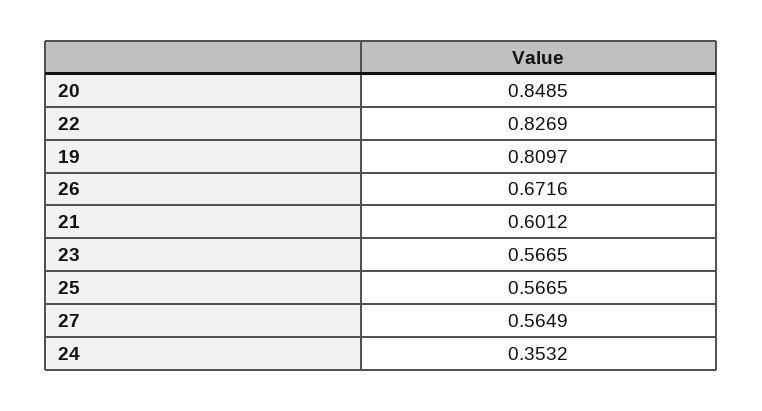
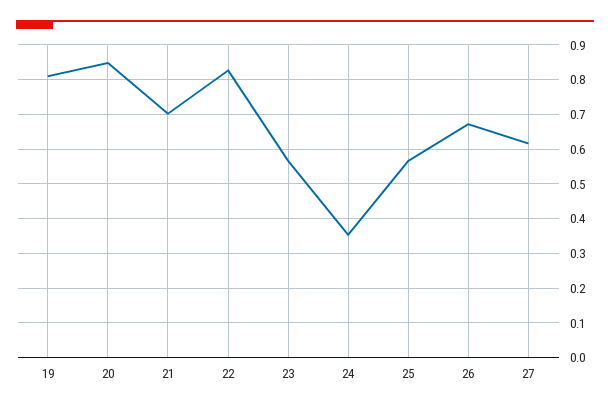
  {
    "20": 0.8485,
    "22": 0.8269,
    "19": 0.8097,
    "26": 0.6716,
-   "21": 0.6012,
+   "21": 0.7,
    "23": 0.5665,
    "25": 0.5665,
-   "27": 0.5649,
+   "27": 0.62,
    "24": 0.3532
  }

